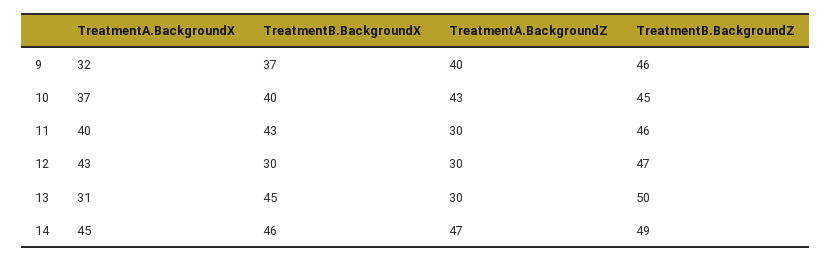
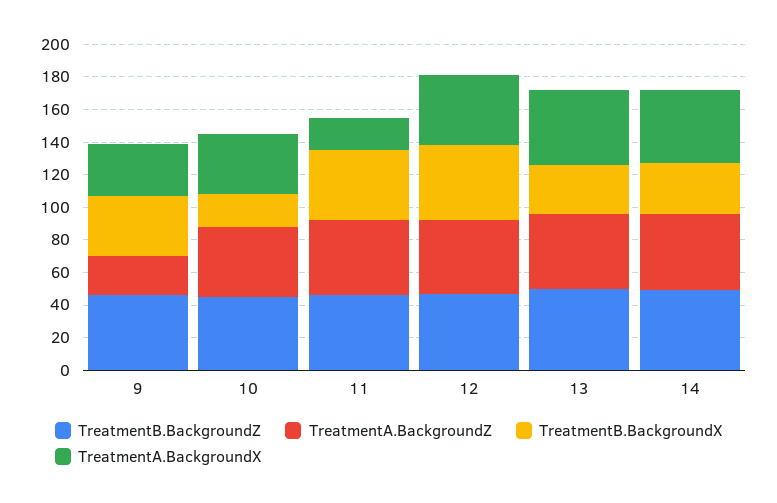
  {
    "TreatmentA.BackgroundX": {
      "9": 32,
      "10": 37,
-     "11": 40,
+     "11": 20,
      "12": 43,
-     "13": 31,
+     "13": 45,
      "14": 45
    },
    "TreatmentB.BackgroundX": {
      "9": 37,
-     "10": 40,
+     "10": 20,
      "11": 43,
-     "12": 30,
+     "12": 45,
-     "13": 45,
+     "13": 30,
-     "14": 46
+     "14": 30
    },
    "TreatmentA.BackgroundZ": {
-     "9": 40,
+     "9": 25,
      "10": 43,
-     "11": 30,
+     "11": 45,
-     "12": 30,
+     "12": 45,
-     "13": 30,
+     "13": 45,
      "14": 47
    },
    "TreatmentB.BackgroundZ": {
      "9": 46,
      "10": 45,
      "11": 46,
      "12": 47,
      "13": 50,
      "14": 49
    }
  }

